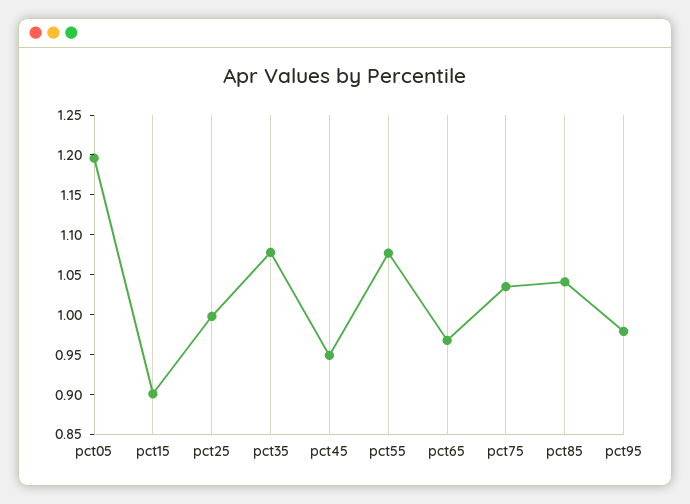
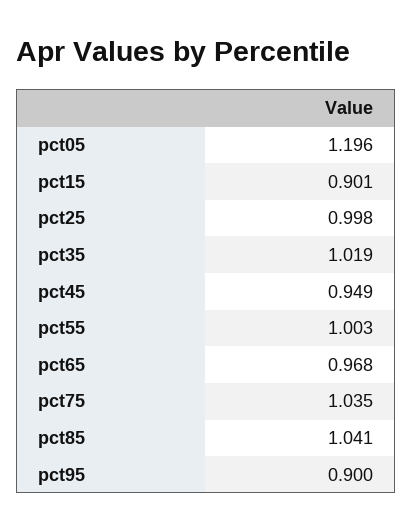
  {
    "pct05": 1.196,
    "pct15": 0.901,
    "pct25": 0.998,
-   "pct35": 1.075,
+   "pct35": 1.019,
    "pct45": 0.949,
-   "pct55": 1.075,
+   "pct55": 1.003,
    "pct65": 0.968,
    "pct75": 1.035,
    "pct85": 1.041,
-   "pct95": 0.975
+   "pct95": 0.9
  }

